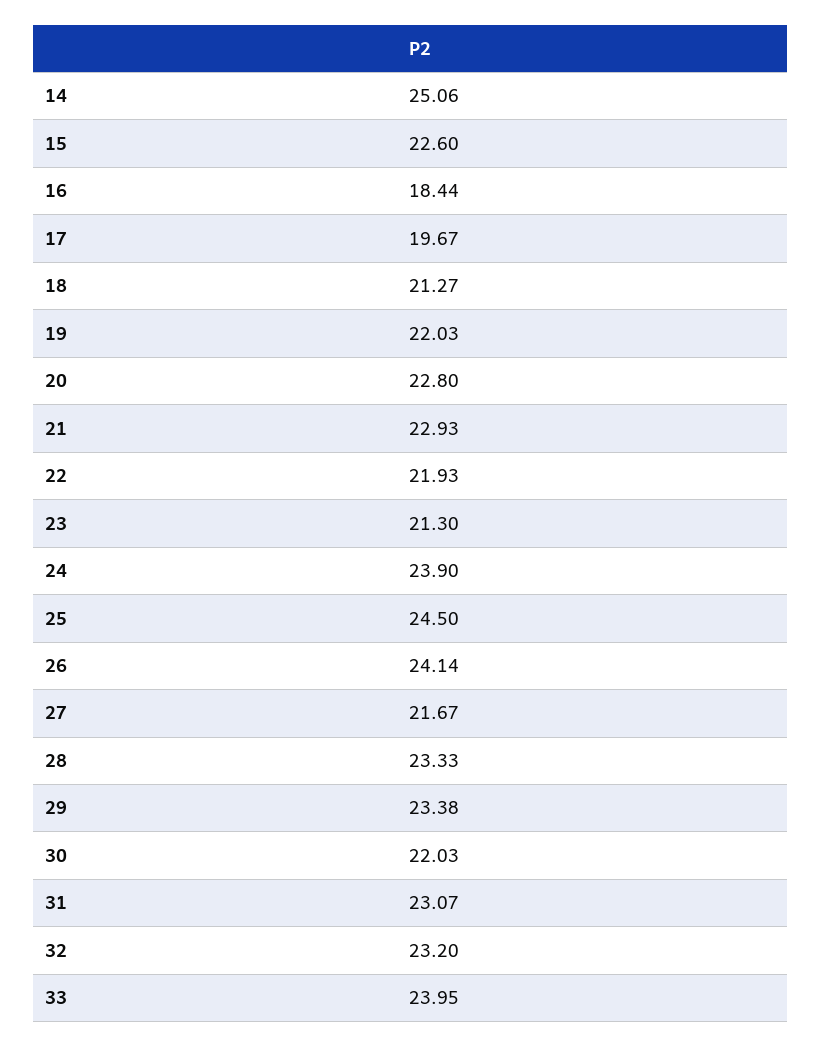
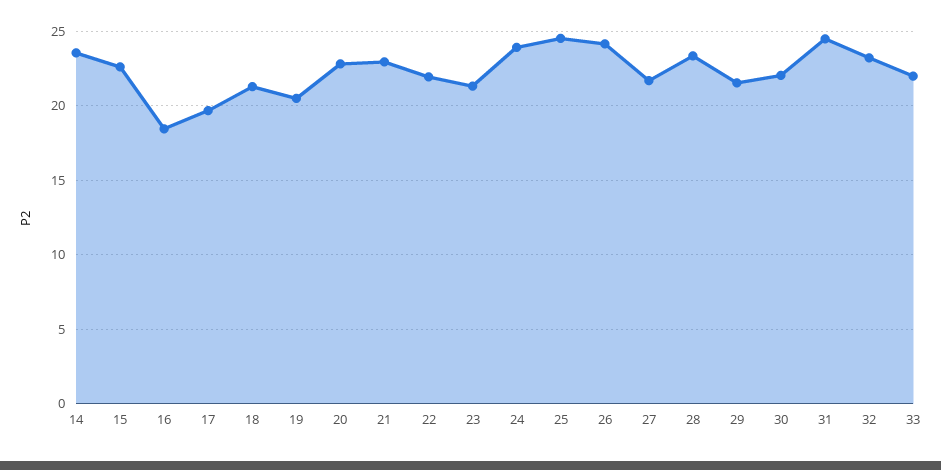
  {
-   "14": 25.06,
+   "14": 23.5,
    "15": 22.6,
    "16": 18.44,
    "17": 19.67,
    "18": 21.27,
-   "19": 22.03,
+   "19": 20.5,
    "20": 22.8,
    "21": 22.93,
    "22": 21.93,
    "23": 21.3,
    "24": 23.9,
    "25": 24.5,
    "26": 24.14,
    "27": 21.67,
    "28": 23.33,
-   "29": 23.38,
+   "29": 21.5,
    "30": 22.03,
-   "31": 23.07,
+   "31": 24.5,
    "32": 23.2,
-   "33": 23.95
+   "33": 22
  }

